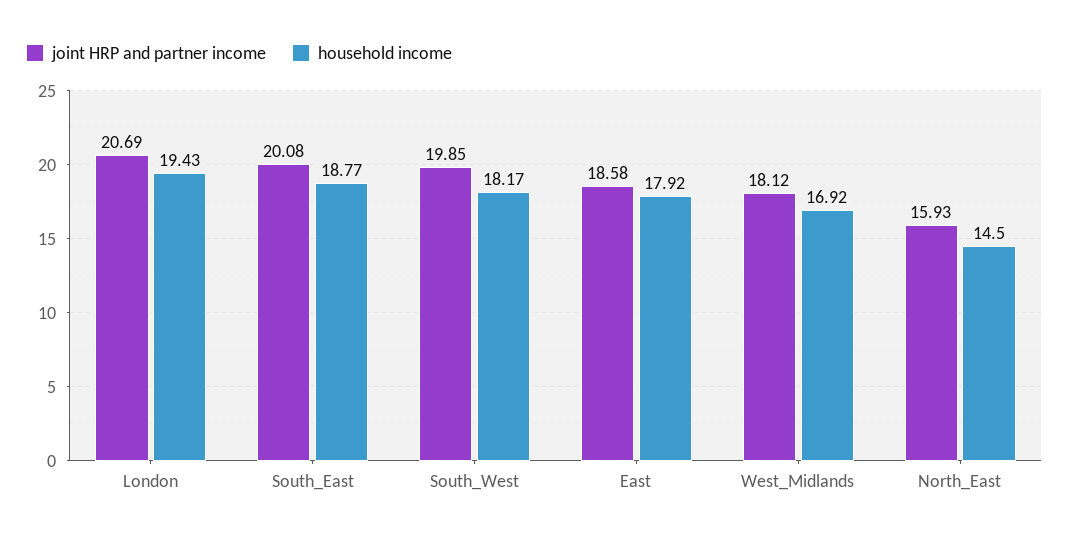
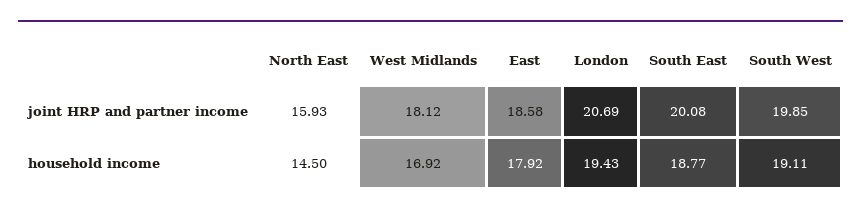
  {
    "joint HRP and partner income": {
      "London": 20.69,
      "South_East": 20.08,
      "South_West": 19.85,
      "East": 18.58,
      "West_Midlands": 18.12,
      "North_East": 15.93
    },
    "household income": {
      "London": 19.43,
      "South_East": 18.77,
-     "South_West": 18.17,
+     "South_West": 19.11,
      "East": 17.92,
      "West_Midlands": 16.92,
      "North_East": 14.5
    }
  }

